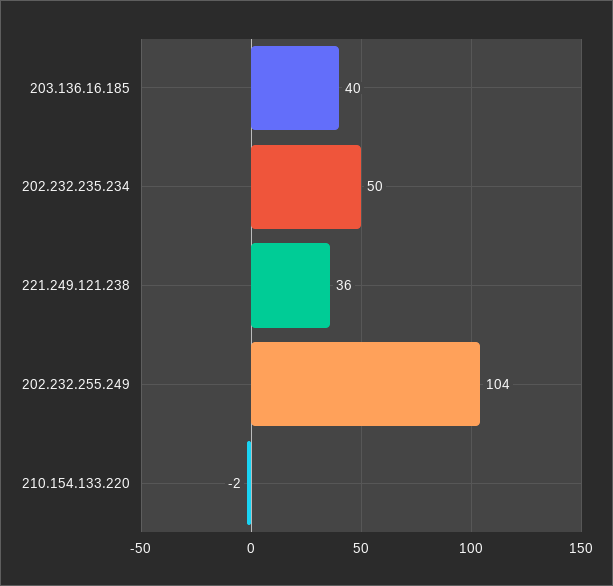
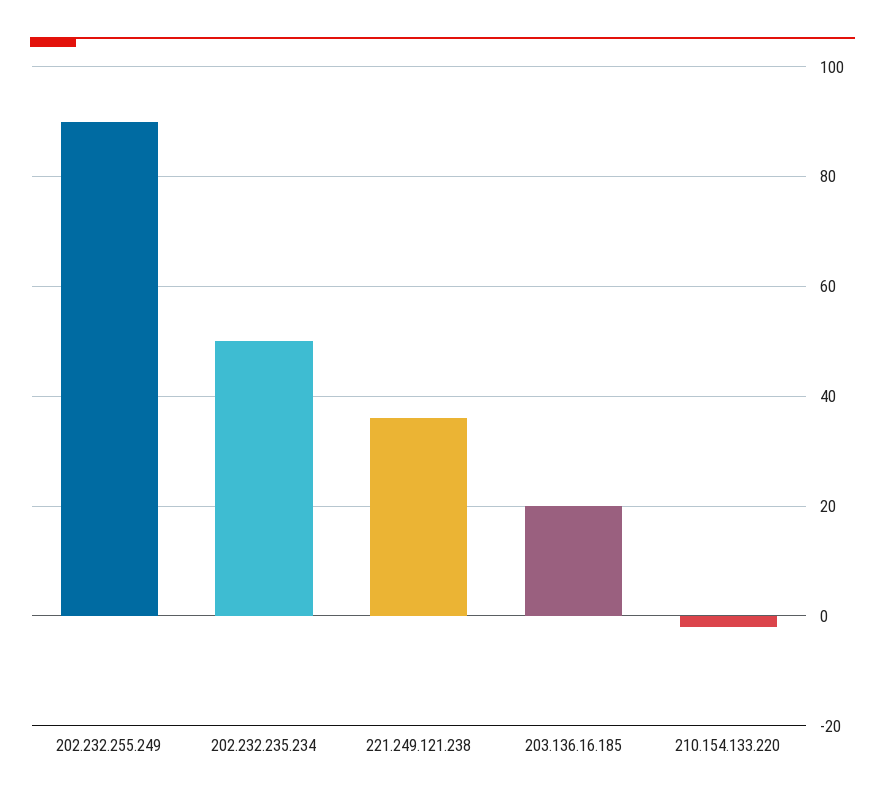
  {
-   "203.136.16.185": 40,
+   "203.136.16.185": 20,
    "202.232.235.234": 50,
    "221.249.121.238": 36,
-   "202.232.255.249": 104,
+   "202.232.255.249": 90,
    "210.154.133.220": -2
  }

